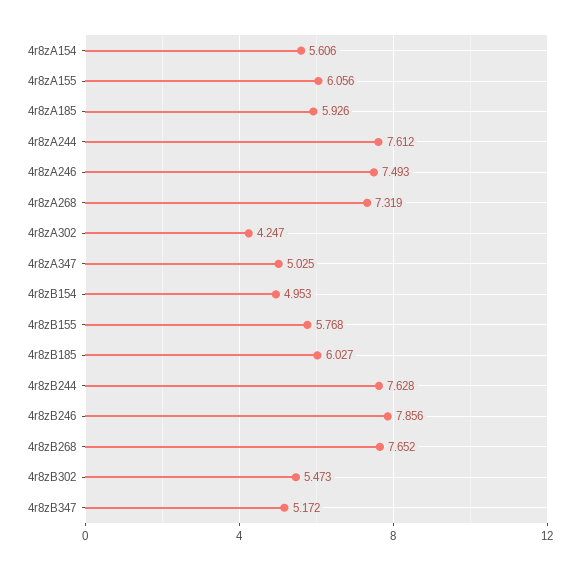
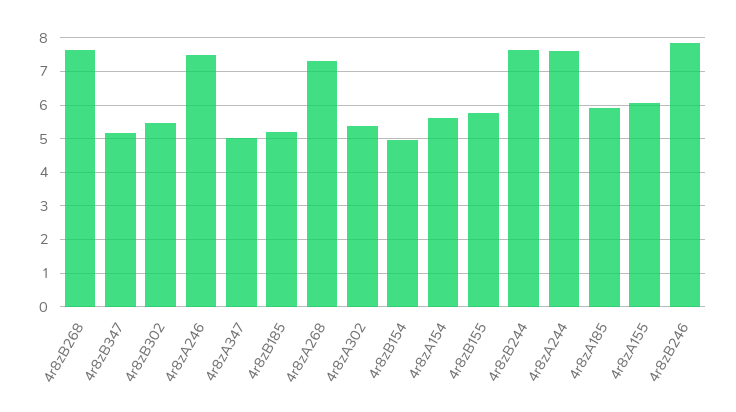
  {
    "4r8zA154": 5.606,
    "4r8zA155": 6.056,
    "4r8zA185": 5.926,
    "4r8zA244": 7.612,
    "4r8zA246": 7.493,
    "4r8zA268": 7.319,
-   "4r8zA302": 4.247,
+   "4r8zA302": 5.4,
    "4r8zA347": 5.025,
    "4r8zB154": 4.953,
    "4r8zB155": 5.768,
-   "4r8zB185": 6.027,
+   "4r8zB185": 5.2,
    "4r8zB244": 7.628,
    "4r8zB246": 7.856,
    "4r8zB268": 7.652,
    "4r8zB302": 5.473,
    "4r8zB347": 5.172
  }

